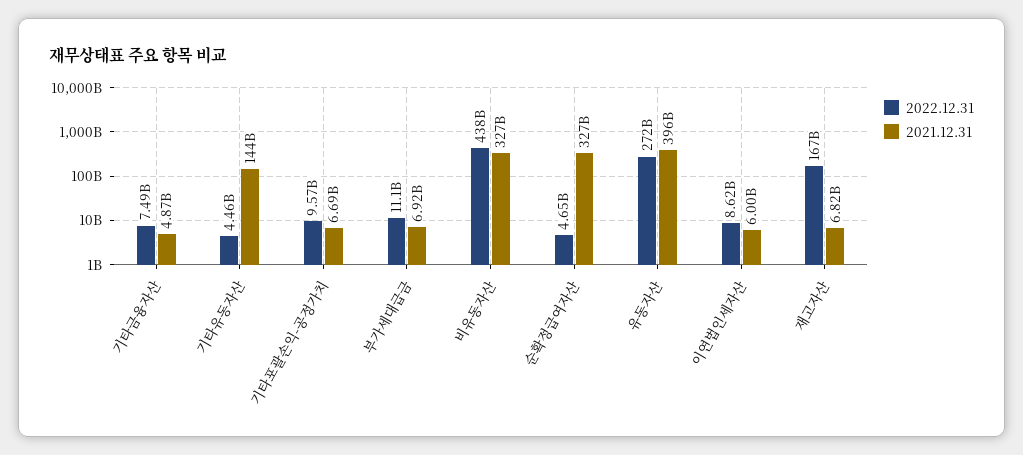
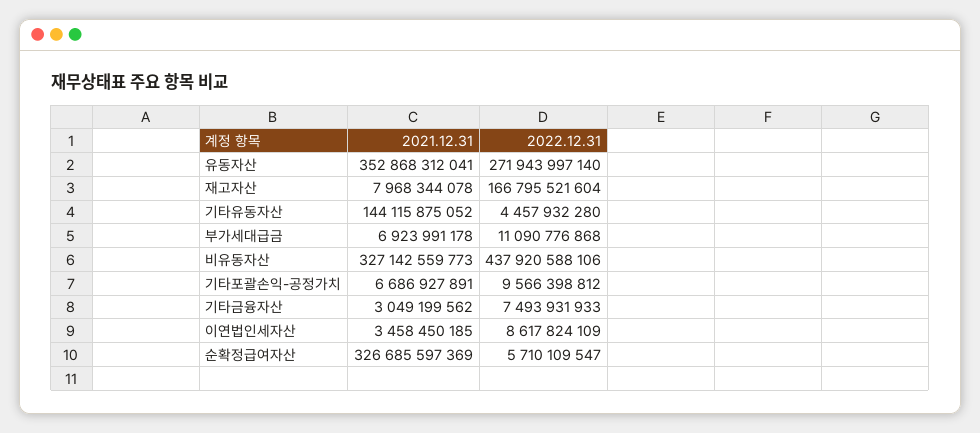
  {
    "2022.12.31": {
      "기타금융자산": 7493931933,
      "기타유동자산": 4457932280,
      "기타포괄손익-공정가치": 9566398812,
      "부가세대급금": 11090776868,
      "비유동자산": 437920588106,
-     "순확정급여자산": 4650000000,
+     "순확정급여자산": 5710109547,
      "유동자산": 271943997140,
      "이연법인세자산": 8617824109,
      "재고자산": 166795521604
    },
    "2021.12.31": {
-     "기타금융자산": 4870000000,
+     "기타금융자산": 3049199562,
      "기타유동자산": 144115875052,
      "기타포괄손익-공정가치": 6686927891,
      "부가세대급금": 6923991178,
      "비유동자산": 327142559773,
      "순확정급여자산": 326685597369,
-     "유동자산": 396000000000,
+     "유동자산": 352868312041,
-     "이연법인세자산": 6000000000,
+     "이연법인세자산": 3458450185,
-     "재고자산": 6820000000
+     "재고자산": 7968344078
    }
  }

